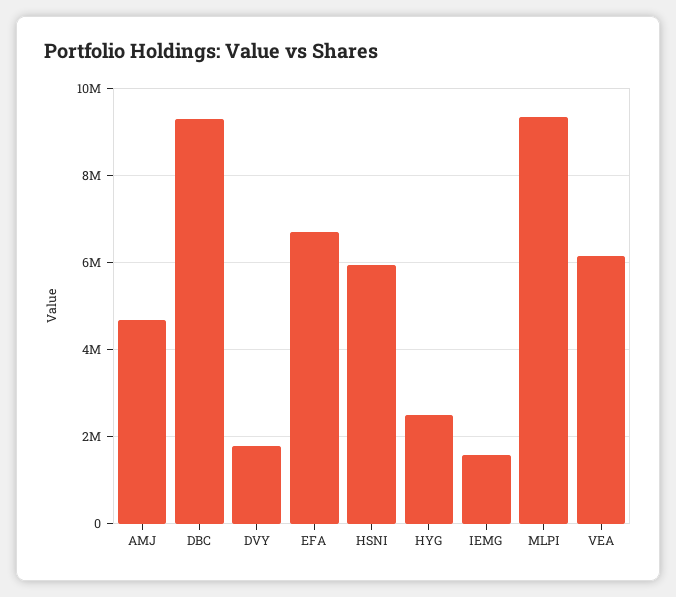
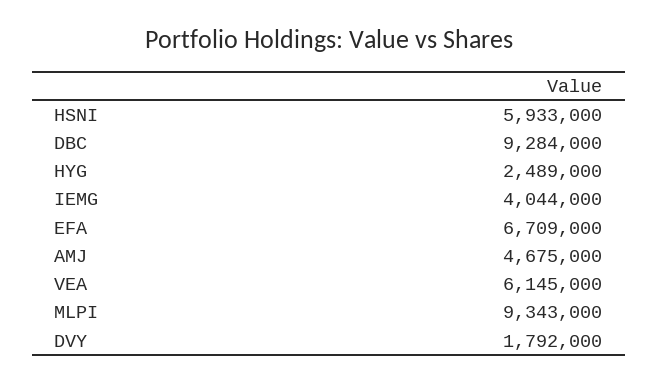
  {
    "AMJ": 4675000,
    "DBC": 9284000,
    "DVY": 1792000,
    "EFA": 6709000,
    "HSNI": 5933000,
    "HYG": 2489000,
-   "IEMG": 1600000,
+   "IEMG": 4044000,
    "MLPI": 9343000,
    "VEA": 6145000
  }

